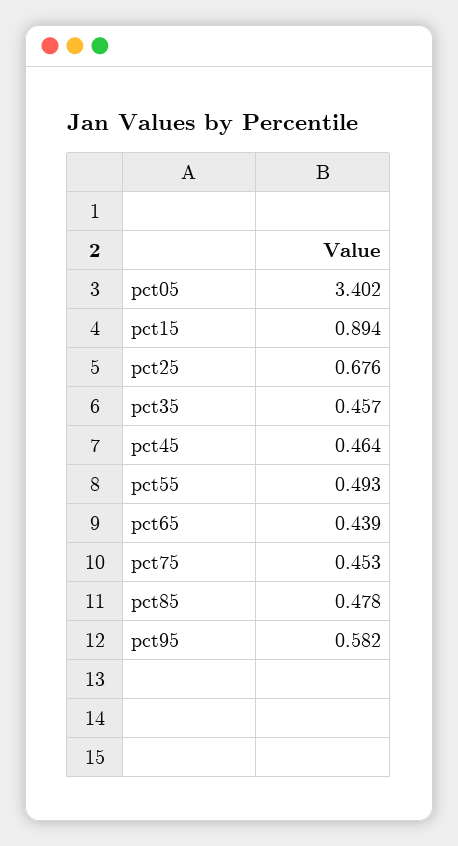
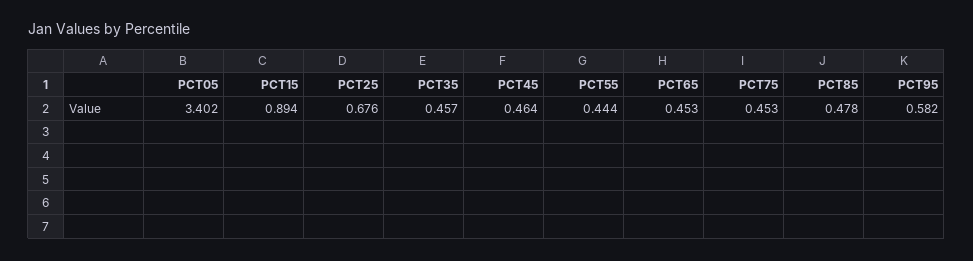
  {
    "pct05": 3.402,
    "pct15": 0.894,
    "pct25": 0.676,
    "pct35": 0.457,
    "pct45": 0.464,
-   "pct55": 0.493,
+   "pct55": 0.444,
-   "pct65": 0.439,
+   "pct65": 0.453,
    "pct75": 0.453,
    "pct85": 0.478,
    "pct95": 0.582
  }

